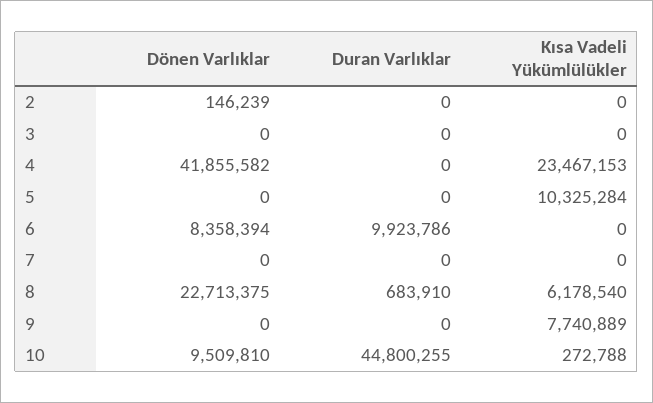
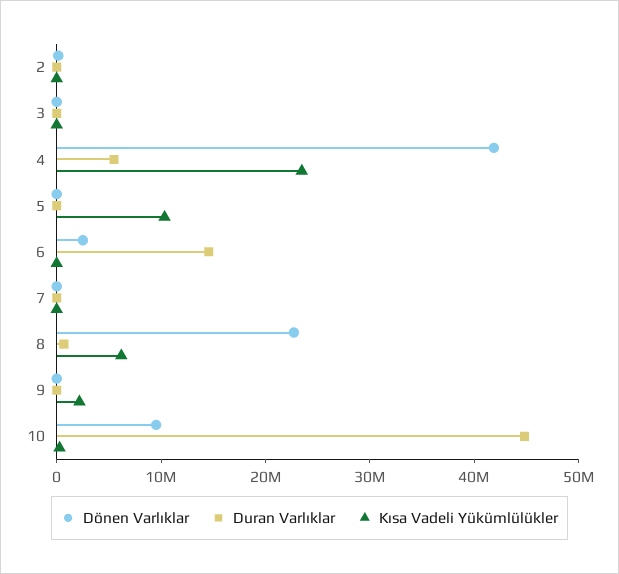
  {
    "Dönen Varlıklar": {
      "2": 146239,
      "3": 0,
      "4": 41855582,
      "5": 0,
-     "6": 8358394,
+     "6": 2000000,
      "7": 0,
      "8": 22713375,
      "9": 0,
      "10": 9509810
    },
    "Duran Varlıklar": {
      "2": 0,
      "3": 0,
-     "4": 0,
+     "4": 6000000,
      "5": 0,
-     "6": 9923786,
+     "6": 14000000,
      "7": 0,
      "8": 683910,
      "9": 0,
      "10": 44800255
    },
    "Kısa Vadeli Yükümlülükler": {
      "2": 0,
      "3": 0,
      "4": 23467153,
      "5": 10325284,
      "6": 0,
      "7": 0,
      "8": 6178540,
-     "9": 7740889,
+     "9": 2000000,
      "10": 272788
    }
  }

